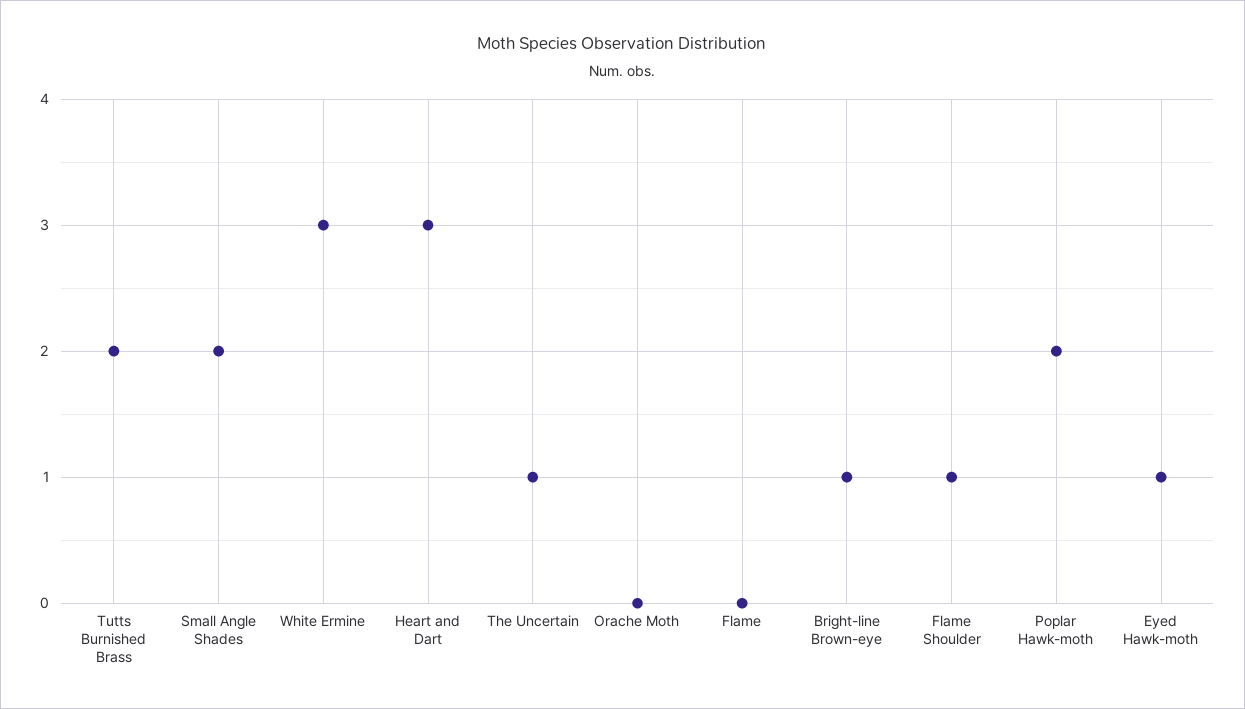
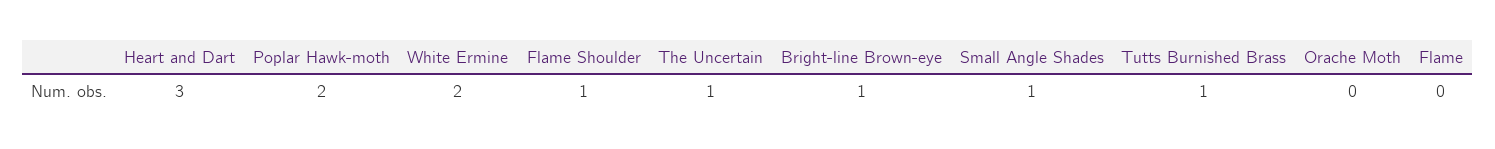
  {
-   "Tutts Burnished Brass": 2,
+   "Tutts Burnished Brass": 1,
-   "Small Angle Shades": 2,
+   "Small Angle Shades": 1,
-   "White Ermine": 3,
+   "White Ermine": 2,
    "Heart and Dart": 3,
    "The Uncertain": 1,
    "Orache Moth": 0,
    "Flame": 0,
    "Bright-line Brown-eye": 1,
    "Flame Shoulder": 1,
-   "Poplar Hawk-moth": 2,
+   "Poplar Hawk-moth": 2
-   "Eyed Hawk-moth": 1
  }

